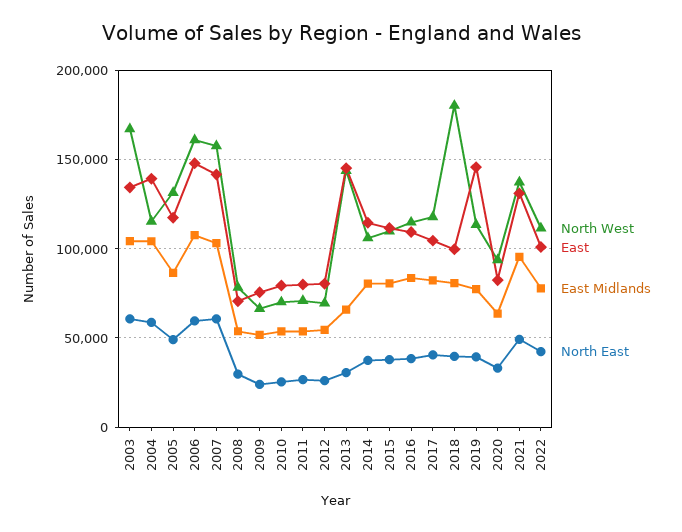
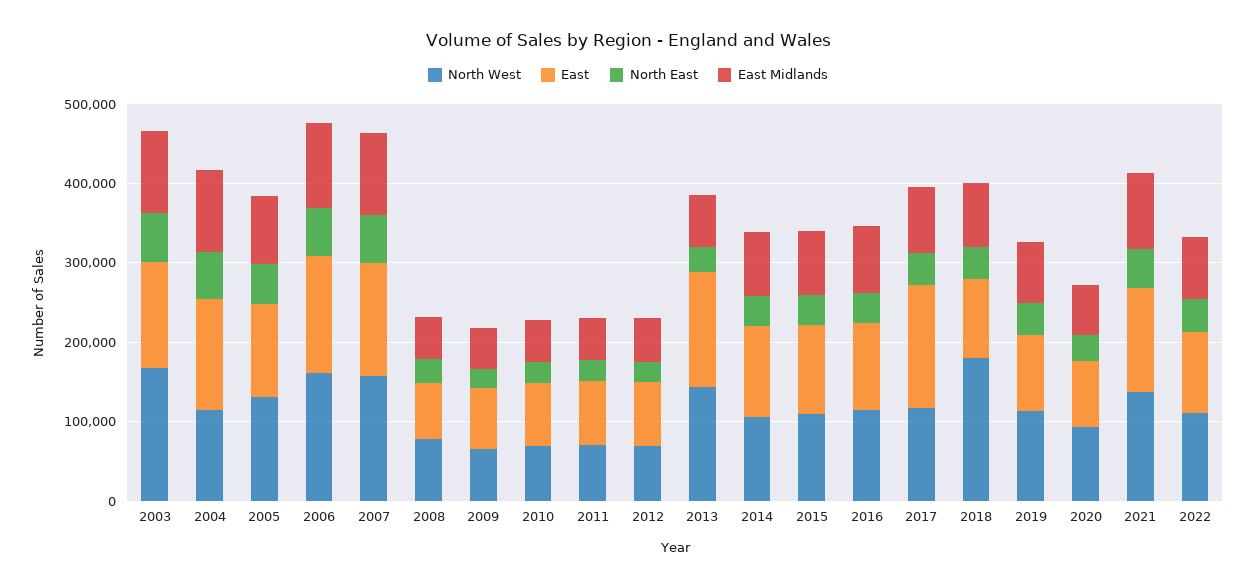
  {
    "North West": {
      "2003": 165000,
      "2004": 115000,
      "2005": 130000,
      "2006": 160000,
      "2007": 160000,
      "2008": 80000,
      "2009": 65000,
      "2010": 70000,
      "2011": 70000,
      "2012": 70000,
      "2013": 145000,
      "2014": 105000,
      "2015": 110000,
      "2016": 115000,
      "2017": 120000,
      "2018": 180000,
      "2019": 115000,
      "2020": 95000,
      "2021": 135000,
      "2022": 110000
    },
    "East": {
      "2003": 135000,
      "2004": 140000,
      "2005": 115000,
      "2006": 150000,
      "2007": 140000,
      "2008": 70000,
      "2009": 75000,
      "2010": 80000,
      "2011": 80000,
      "2012": 80000,
      "2013": 145000,
      "2014": 115000,
      "2015": 110000,
      "2016": 110000,
-     "2017": 105000,
+     "2017": 160000,
      "2018": 100000,
-     "2019": 145000,
+     "2019": 100000,
      "2020": 80000,
      "2021": 130000,
      "2022": 100000
    },
    "East Midlands": {
      "2003": 105000,
      "2004": 105000,
      "2005": 85000,
      "2006": 110000,
      "2007": 105000,
      "2008": 55000,
      "2009": 50000,
      "2010": 55000,
      "2011": 55000,
      "2012": 55000,
      "2013": 65000,
      "2014": 80000,
      "2015": 80000,
      "2016": 85000,
      "2017": 80000,
      "2018": 80000,
      "2019": 75000,
      "2020": 65000,
      "2021": 95000,
      "2022": 80000
    },
    "North East": {
      "2003": 60000,
      "2004": 60000,
      "2005": 50000,
      "2006": 60000,
      "2007": 60000,
      "2008": 30000,
      "2009": 25000,
      "2010": 25000,
      "2011": 25000,
      "2012": 25000,
      "2013": 30000,
      "2014": 35000,
      "2015": 40000,
      "2016": 40000,
      "2017": 40000,
      "2018": 40000,
      "2019": 40000,
      "2020": 35000,
      "2021": 50000,
      "2022": 40000
    }
  }

